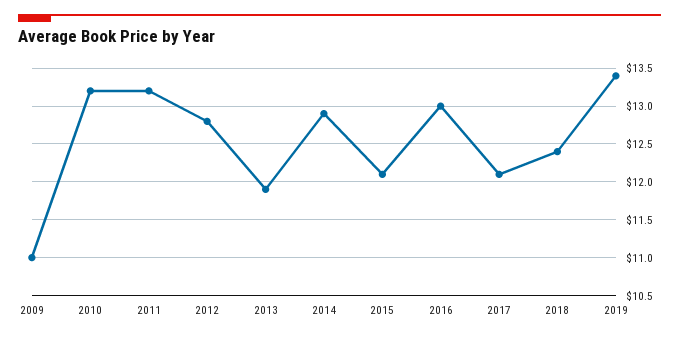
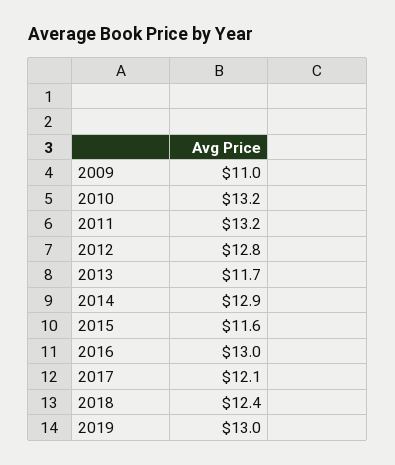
  {
    "2009": 11,
    "2010": 13.2,
    "2011": 13.2,
    "2012": 12.8,
-   "2013": 11.9,
+   "2013": 11.7,
    "2014": 12.9,
-   "2015": 12.1,
+   "2015": 11.6,
    "2016": 13,
    "2017": 12.1,
    "2018": 12.4,
-   "2019": 13.4
+   "2019": 13
  }

